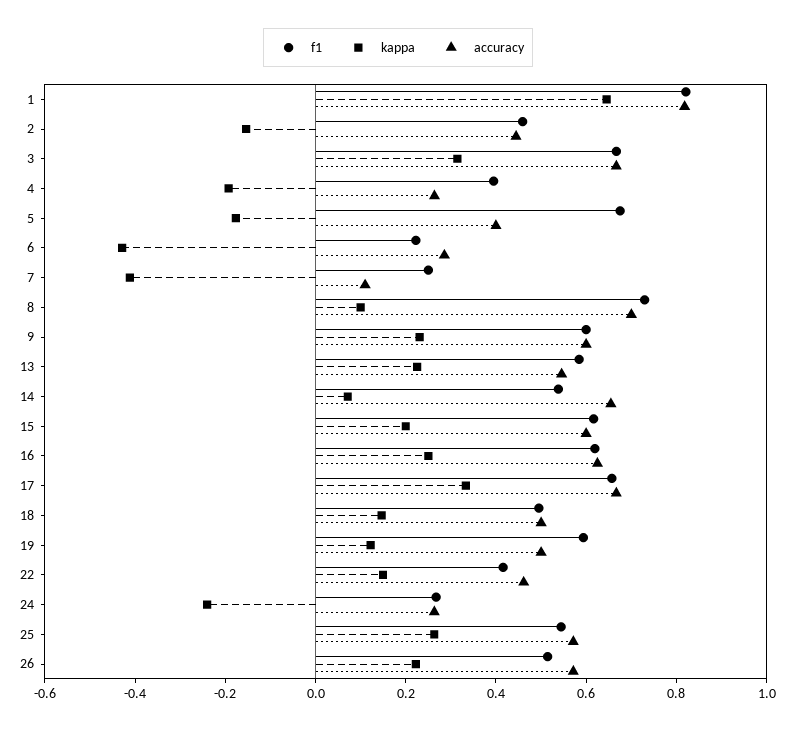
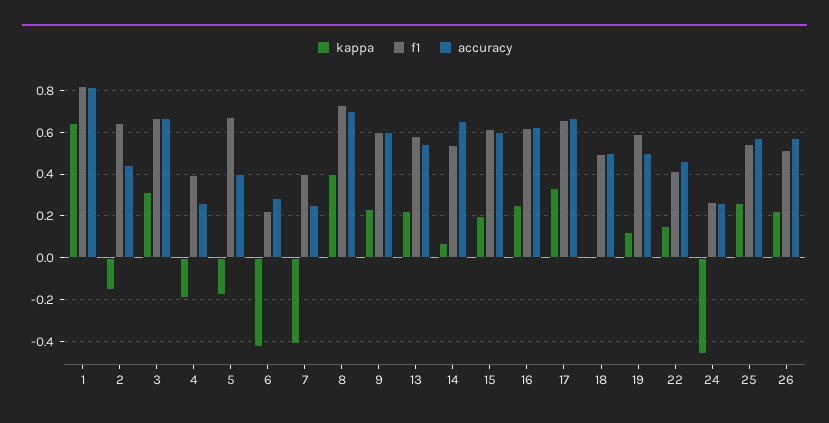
  {
    "f1": {
      "1": 0.8,
-     "2": 0.45,
+     "2": 0.65,
      "3": 0.65,
      "4": 0.4,
      "5": 0.7,
      "6": 0.2,
-     "7": 0.25,
+     "7": 0.4,
      "8": 0.75,
      "9": 0.6,
      "13": 0.6,
      "14": 0.55,
      "15": 0.6,
      "16": 0.6,
      "17": 0.65,
      "18": 0.5,
      "19": 0.6,
      "22": 0.4,
      "24": 0.25,
      "25": 0.55,
      "26": 0.5
    },
    "kappa": {
      "1": 0.65,
      "2": -0.15,
      "3": 0.3,
      "4": -0.2,
      "5": -0.2,
      "6": -0.45,
      "7": -0.4,
-     "8": 0.1,
+     "8": 0.4,
      "9": 0.25,
      "13": 0.25,
      "14": 0.05,
      "15": 0.2,
      "16": 0.25,
      "17": 0.35,
-     "18": 0.15,
+     "18": 0,
      "19": 0.1,
      "22": 0.15,
-     "24": -0.25,
+     "24": -0.45,
      "25": 0.25,
      "26": 0.2
    },
    "accuracy": {
      "1": 0.8,
      "2": 0.45,
      "3": 0.65,
      "4": 0.25,
      "5": 0.4,
      "6": 0.3,
-     "7": 0.1,
+     "7": 0.25,
      "8": 0.7,
      "9": 0.6,
      "13": 0.55,
      "14": 0.65,
      "15": 0.6,
      "16": 0.65,
      "17": 0.65,
      "18": 0.5,
      "19": 0.5,
      "22": 0.45,
      "24": 0.25,
      "25": 0.55,
      "26": 0.55
    }
  }

